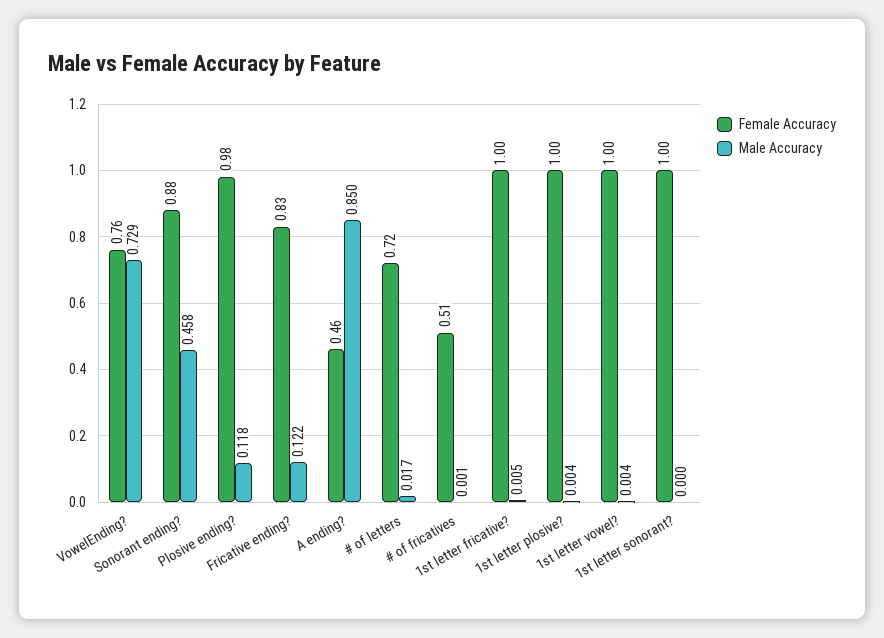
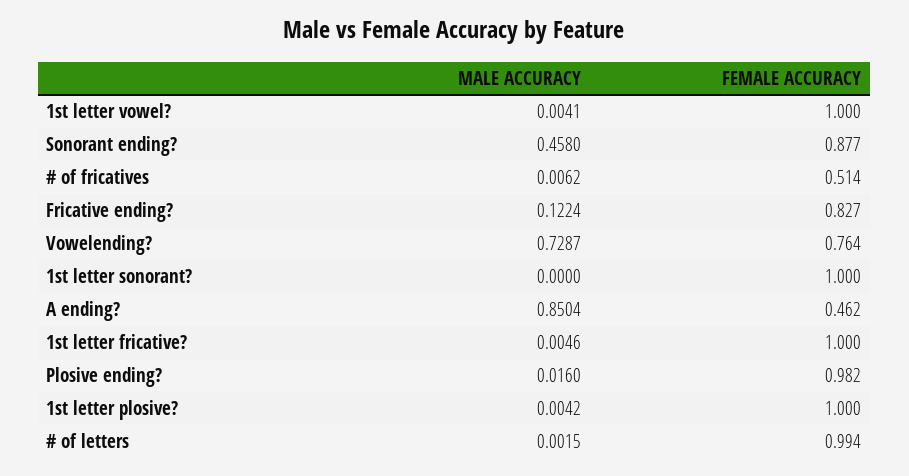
  {
    "Female Accuracy": {
      "VowelEnding?": 0.764,
      "Sonorant ending?": 0.877,
      "Plosive ending?": 0.982,
      "Fricative ending?": 0.827,
      "A ending?": 0.462,
-     "# of letters": 0.72,
+     "# of letters": 0.994,
      "# of fricatives": 0.514,
      "1st letter fricative?": 1,
      "1st letter plosive?": 1,
      "1st letter vowel?": 1,
      "1st letter sonorant?": 1
    },
    "Male Accuracy": {
      "VowelEnding?": 0.7287,
      "Sonorant ending?": 0.458,
-     "Plosive ending?": 0.118,
+     "Plosive ending?": 0.016,
      "Fricative ending?": 0.1224,
      "A ending?": 0.8504,
-     "# of letters": 0.017,
+     "# of letters": 0.0015,
-     "# of fricatives": 0.001,
+     "# of fricatives": 0.0062,
      "1st letter fricative?": 0.0046,
      "1st letter plosive?": 0.0042,
      "1st letter vowel?": 0.0041,
      "1st letter sonorant?": 0
    }
  }

